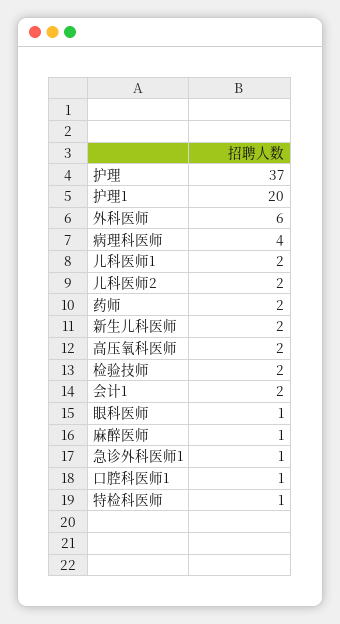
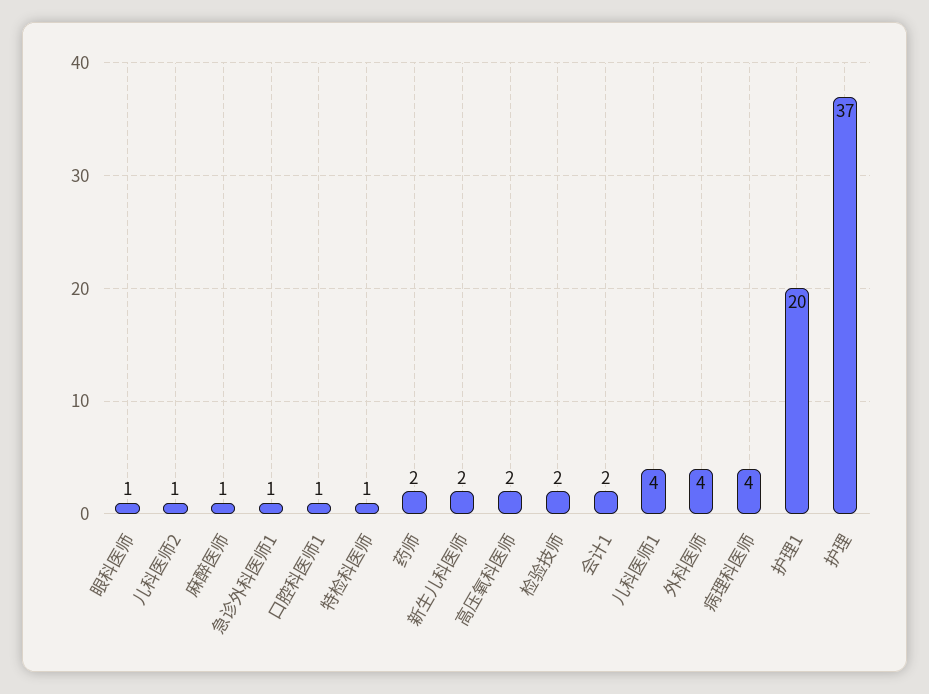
  {
    "护理": 37,
    "护理1": 20,
-   "外科医师": 6,
+   "外科医师": 4,
    "病理科医师": 4,
-   "儿科医师1": 2,
+   "儿科医师1": 4,
-   "儿科医师2": 2,
+   "儿科医师2": 1,
    "药师": 2,
    "新生儿科医师": 2,
    "高压氧科医师": 2,
    "检验技师": 2,
    "会计1": 2,
    "眼科医师": 1,
    "麻醉医师": 1,
    "急诊外科医师1": 1,
    "口腔科医师1": 1,
    "特检科医师": 1
  }

